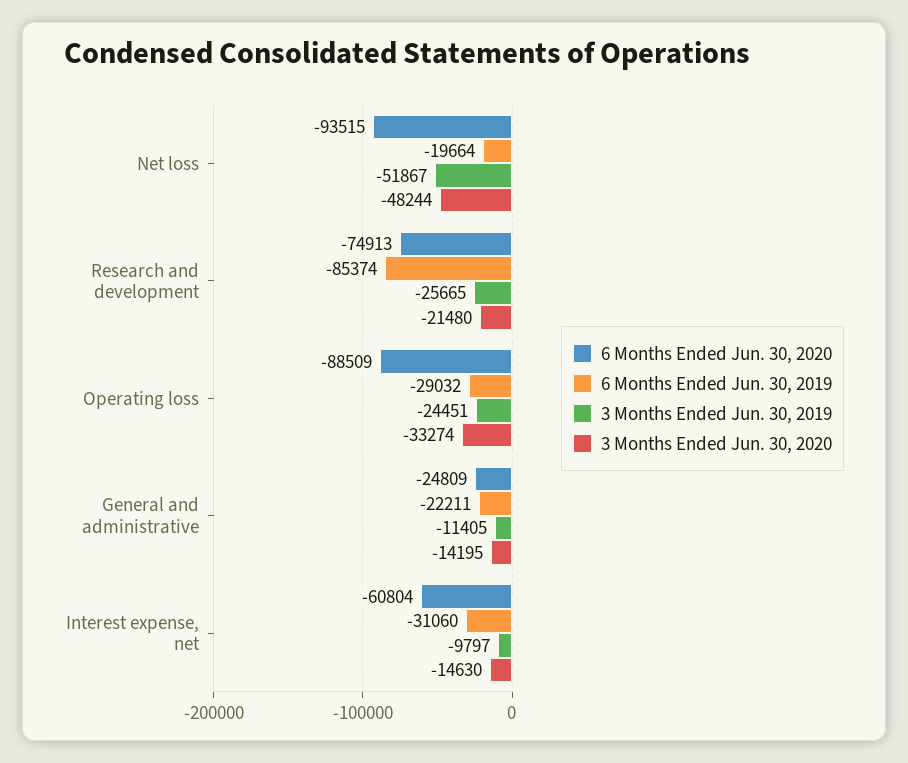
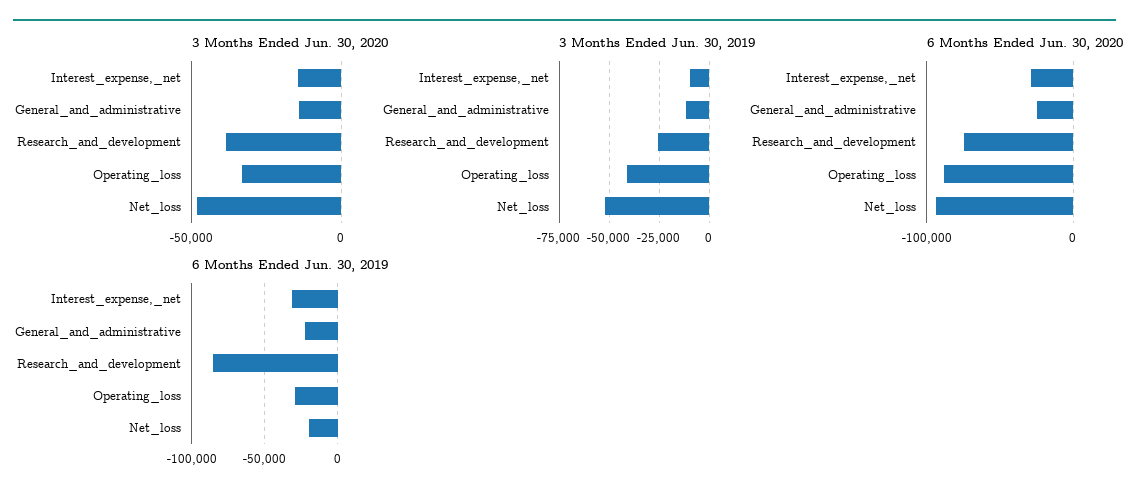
  {
    "6 Months Ended Jun. 30, 2020": {
      "Net loss": -93515,
      "Research and development": -74913,
      "Operating loss": -88509,
      "General and administrative": -24809,
-     "Interest expense, net": -60804
+     "Interest expense, net": -30000
    },
    "6 Months Ended Jun. 30, 2019": {
      "Net loss": -19664,
      "Research and development": -85374,
      "Operating loss": -29032,
      "General and administrative": -22211,
      "Interest expense, net": -31060
    },
    "3 Months Ended Jun. 30, 2019": {
      "Net loss": -51867,
      "Research and development": -25665,
-     "Operating loss": -24451,
+     "Operating loss": -40000,
      "General and administrative": -11405,
      "Interest expense, net": -9797
    },
    "3 Months Ended Jun. 30, 2020": {
      "Net loss": -48244,
-     "Research and development": -21480,
+     "Research and development": -40000,
      "Operating loss": -33274,
      "General and administrative": -14195,
      "Interest expense, net": -14630
    }
  }

